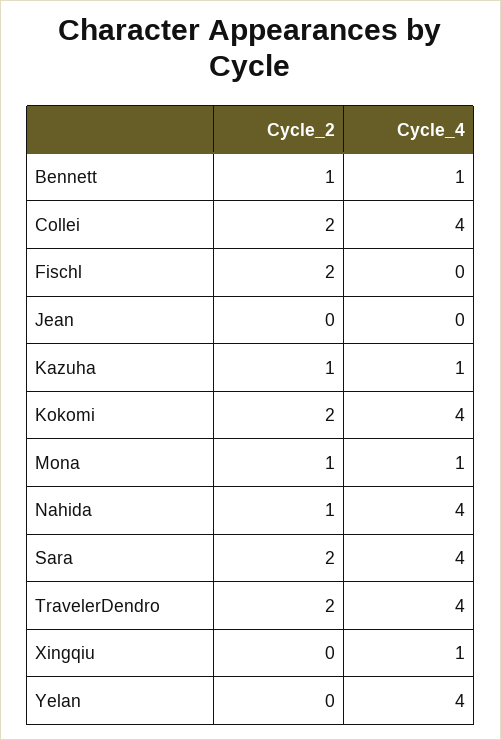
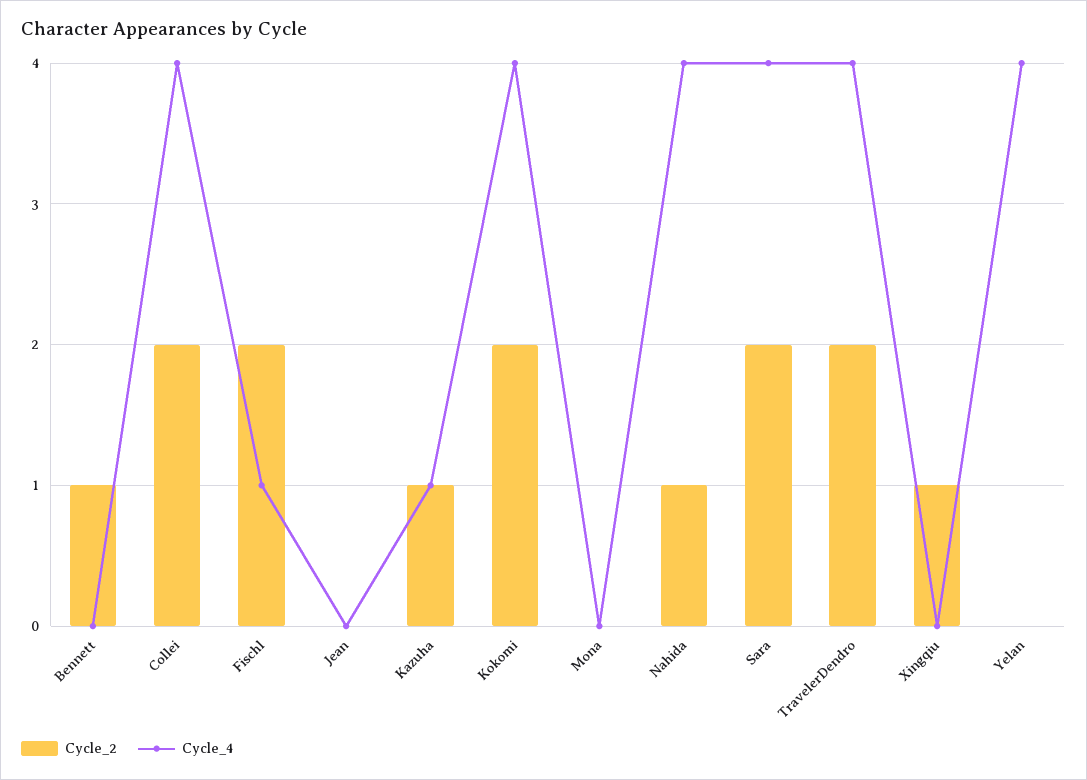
  {
    "Cycle_2": {
      "Bennett": 1,
      "Collei": 2,
      "Fischl": 2,
      "Jean": 0,
      "Kazuha": 1,
      "Kokomi": 2,
-     "Mona": 1,
+     "Mona": 0,
      "Nahida": 1,
      "Sara": 2,
      "TravelerDendro": 2,
-     "Xingqiu": 0,
+     "Xingqiu": 1,
      "Yelan": 0
    },
    "Cycle_4": {
-     "Bennett": 1,
+     "Bennett": 0,
      "Collei": 4,
-     "Fischl": 0,
+     "Fischl": 1,
      "Jean": 0,
      "Kazuha": 1,
      "Kokomi": 4,
-     "Mona": 1,
+     "Mona": 0,
      "Nahida": 4,
      "Sara": 4,
      "TravelerDendro": 4,
-     "Xingqiu": 1,
+     "Xingqiu": 0,
      "Yelan": 4
    }
  }

